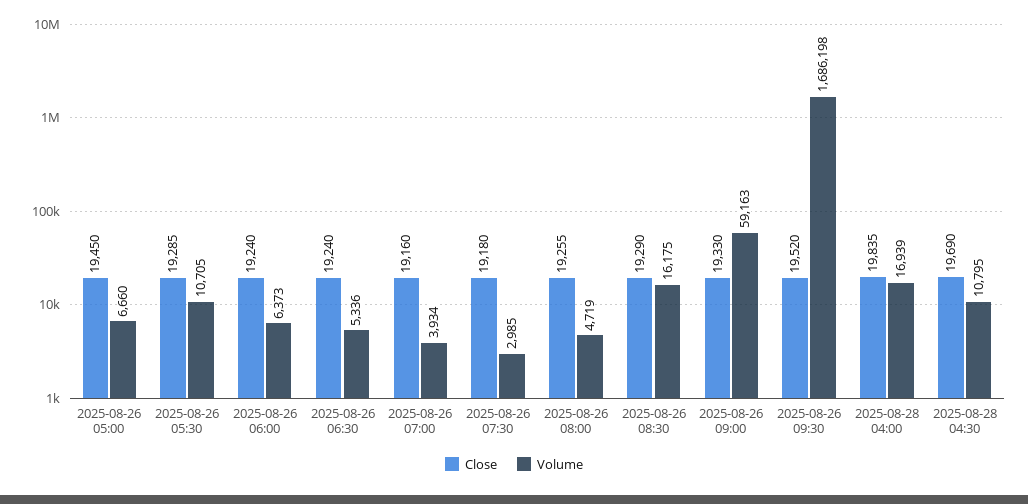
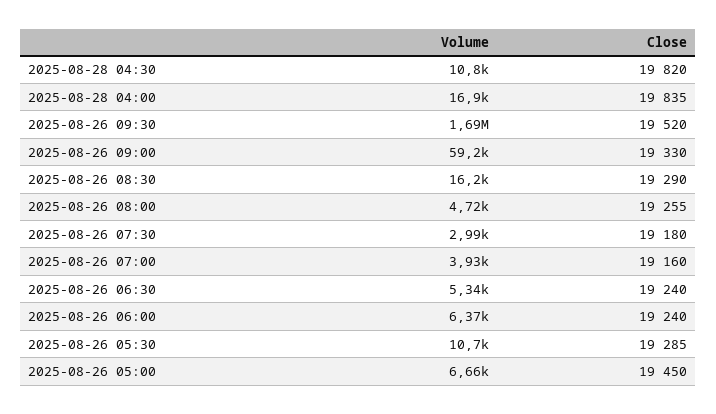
  {
    "Close": {
      "2025-08-26 05:00": 19450,
      "2025-08-26 05:30": 19285,
      "2025-08-26 06:00": 19240,
      "2025-08-26 06:30": 19240,
      "2025-08-26 07:00": 19160,
      "2025-08-26 07:30": 19180,
      "2025-08-26 08:00": 19255,
      "2025-08-26 08:30": 19290,
      "2025-08-26 09:00": 19330,
      "2025-08-26 09:30": 19520,
      "2025-08-28 04:00": 19835,
-     "2025-08-28 04:30": 19690
+     "2025-08-28 04:30": 19820
    },
    "Volume": {
      "2025-08-26 05:00": 6660,
      "2025-08-26 05:30": 10705,
      "2025-08-26 06:00": 6373,
      "2025-08-26 06:30": 5336,
      "2025-08-26 07:00": 3934,
      "2025-08-26 07:30": 2985,
      "2025-08-26 08:00": 4719,
      "2025-08-26 08:30": 16175,
      "2025-08-26 09:00": 59163,
      "2025-08-26 09:30": 1686198,
      "2025-08-28 04:00": 16939,
      "2025-08-28 04:30": 10795
    }
  }

